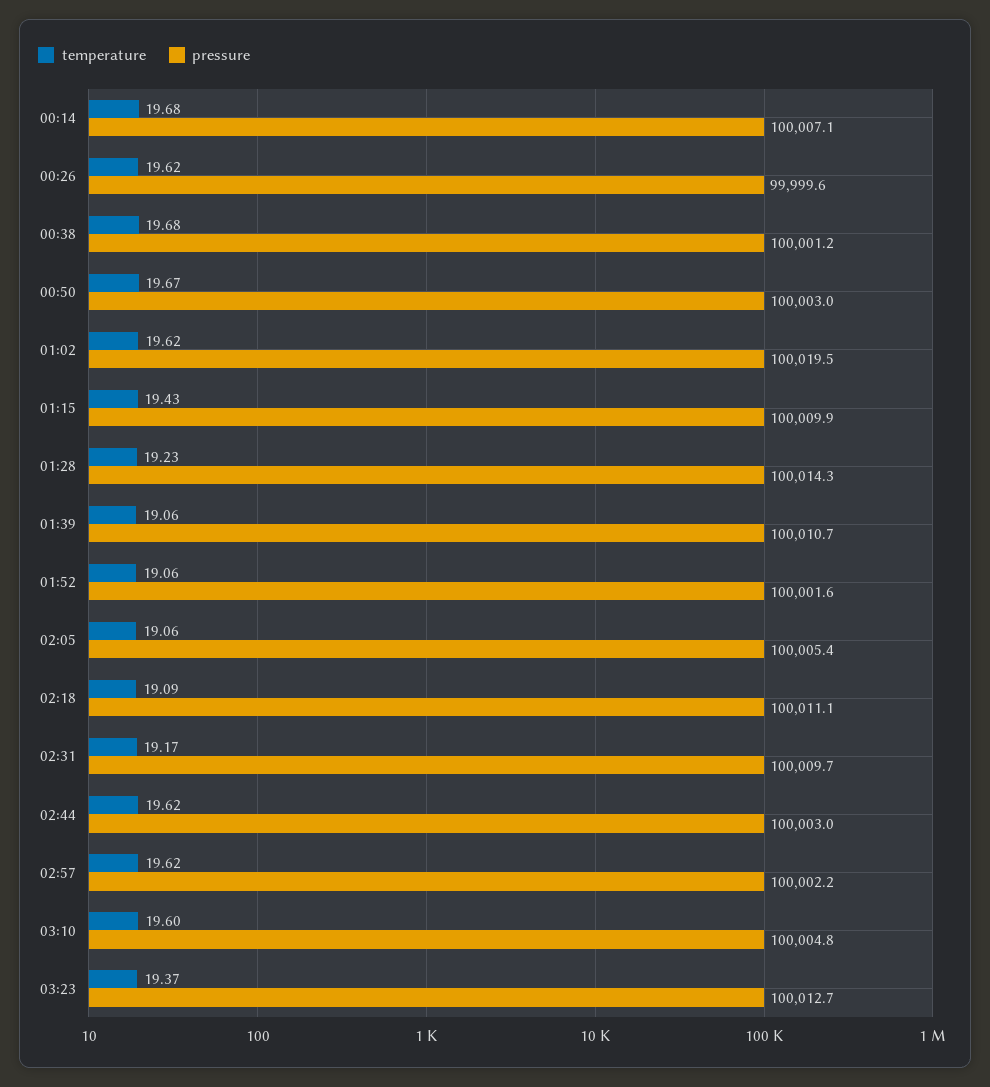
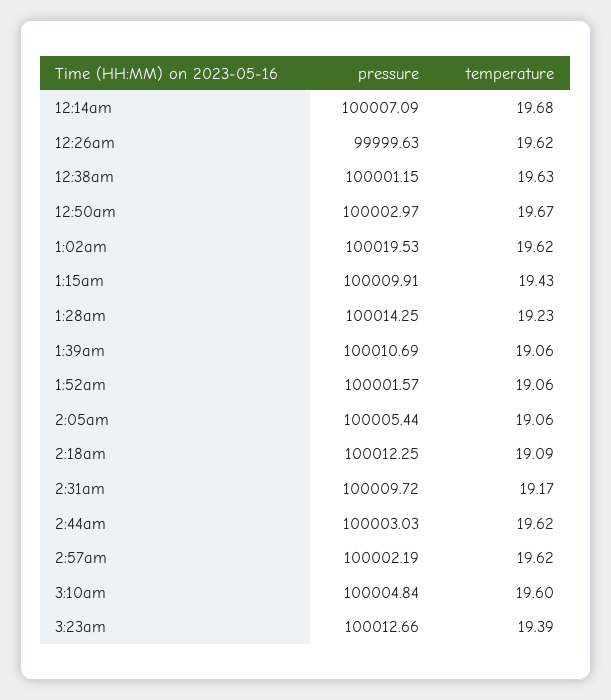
  {
    "temperature": {
      "00:14": 19.68,
      "00:26": 19.62,
-     "00:38": 19.68,
+     "00:38": 19.63,
      "00:50": 19.67,
      "01:02": 19.62,
      "01:15": 19.43,
      "01:28": 19.23,
      "01:39": 19.06,
      "01:52": 19.06,
      "02:05": 19.06,
      "02:18": 19.09,
      "02:31": 19.17,
      "02:44": 19.62,
      "02:57": 19.62,
      "03:10": 19.6,
-     "03:23": 19.37
+     "03:23": 19.39
    },
    "pressure": {
      "00:14": 100007.09,
      "00:26": 99999.63,
      "00:38": 100001.15,
      "00:50": 100002.97,
      "01:02": 100019.53,
      "01:15": 100009.91,
      "01:28": 100014.25,
      "01:39": 100010.69,
      "01:52": 100001.57,
      "02:05": 100005.44,
-     "02:18": 100011.1,
+     "02:18": 100012.25,
      "02:31": 100009.72,
      "02:44": 100003.03,
      "02:57": 100002.19,
      "03:10": 100004.84,
      "03:23": 100012.66
    }
  }

